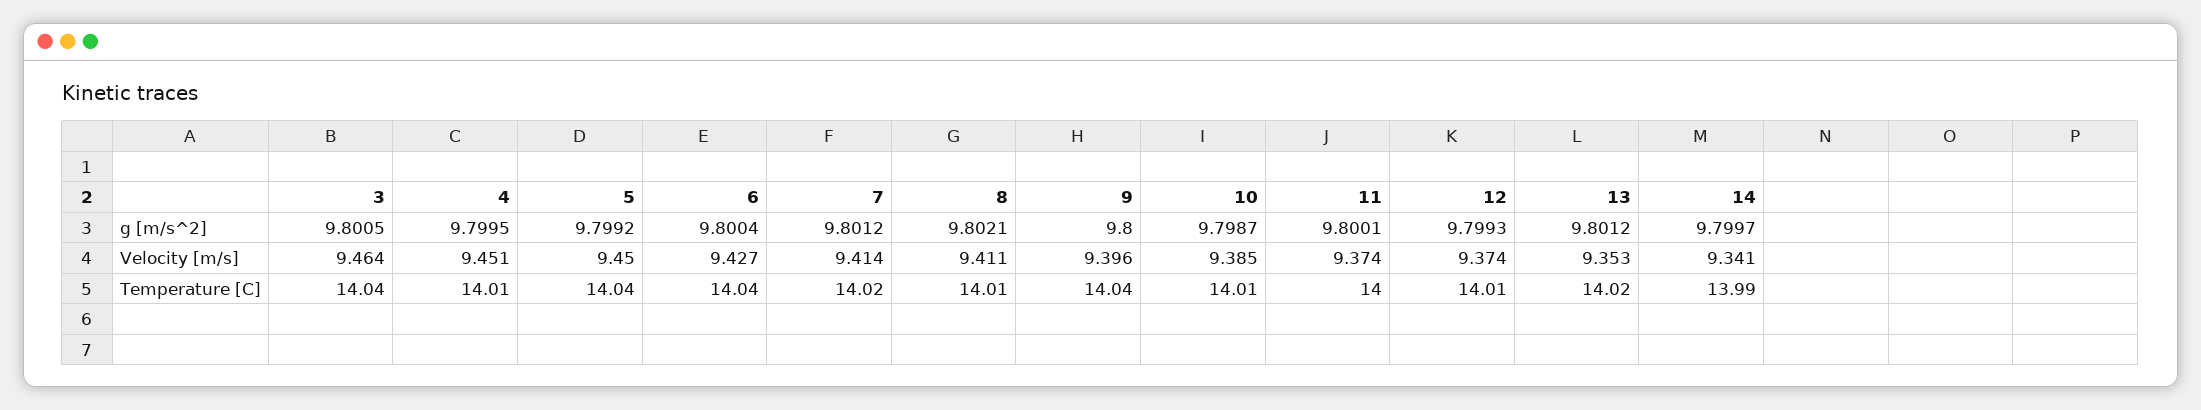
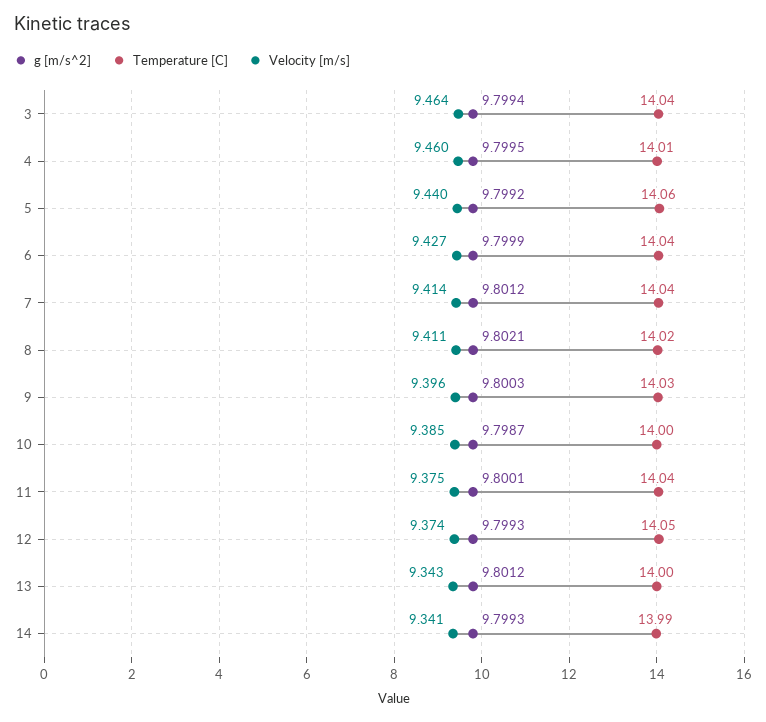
  {
    "g [m/s^2]": {
-     "3": 9.8005,
+     "3": 9.7994,
      "4": 9.7995,
      "5": 9.7992,
-     "6": 9.8004,
+     "6": 9.7999,
      "7": 9.8012,
      "8": 9.8021,
-     "9": 9.8,
+     "9": 9.8003,
      "10": 9.7987,
      "11": 9.8001,
      "12": 9.7993,
      "13": 9.8012,
-     "14": 9.7997
+     "14": 9.7993
    },
    "Velocity [m/s]": {
      "3": 9.464,
-     "4": 9.451,
+     "4": 9.46,
-     "5": 9.45,
+     "5": 9.44,
      "6": 9.427,
      "7": 9.414,
      "8": 9.411,
      "9": 9.396,
      "10": 9.385,
-     "11": 9.374,
+     "11": 9.375,
      "12": 9.374,
-     "13": 9.353,
+     "13": 9.343,
      "14": 9.341
    },
    "Temperature [C]": {
      "3": 14.04,
      "4": 14.01,
-     "5": 14.04,
+     "5": 14.06,
      "6": 14.04,
-     "7": 14.02,
+     "7": 14.04,
-     "8": 14.01,
+     "8": 14.02,
-     "9": 14.04,
+     "9": 14.03,
-     "10": 14.01,
+     "10": 14,
-     "11": 14,
+     "11": 14.04,
-     "12": 14.01,
+     "12": 14.05,
-     "13": 14.02,
+     "13": 14,
      "14": 13.99
    }
  }

